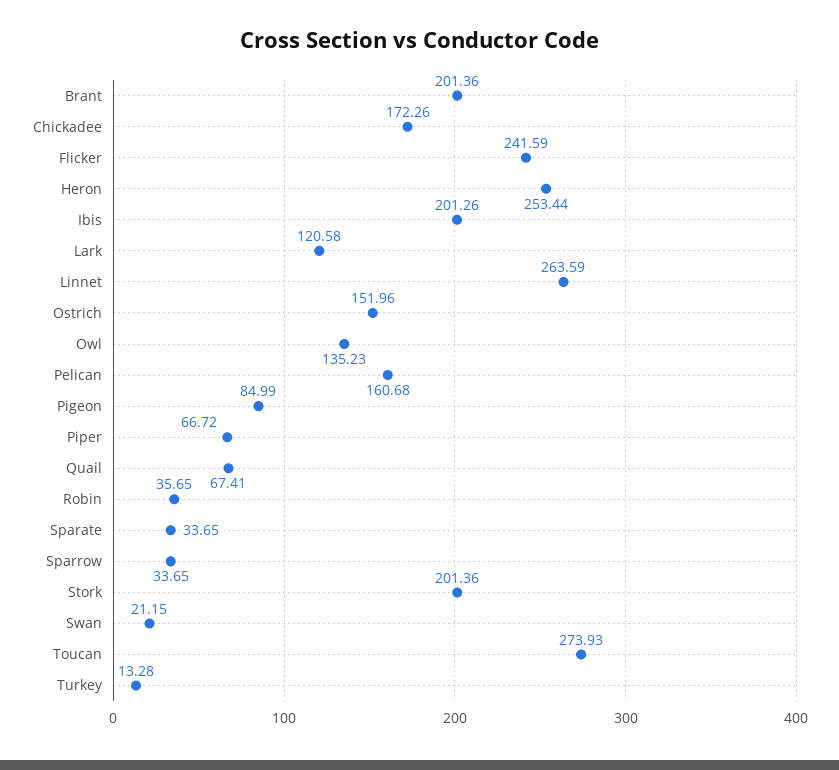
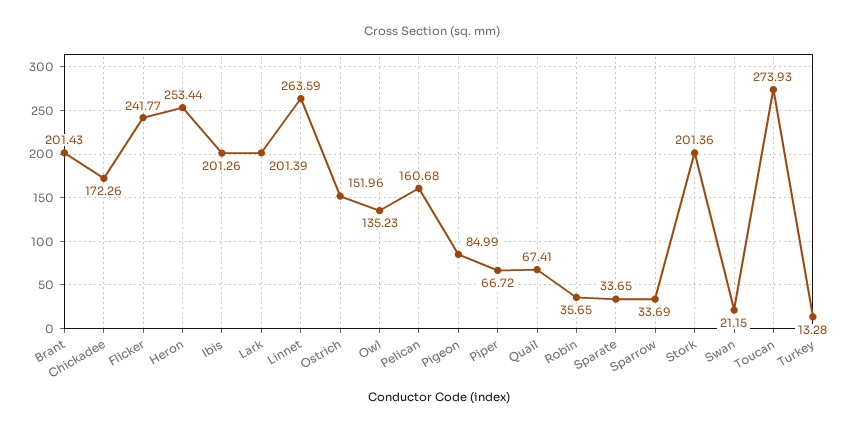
  {
-   "Brant": 201.36,
+   "Brant": 201.43,
    "Chickadee": 172.26,
-   "Flicker": 241.59,
+   "Flicker": 241.77,
    "Heron": 253.44,
    "Ibis": 201.26,
-   "Lark": 120.58,
+   "Lark": 201.39,
    "Linnet": 263.59,
    "Ostrich": 151.96,
    "Owl": 135.23,
    "Pelican": 160.68,
    "Pigeon": 84.99,
    "Piper": 66.72,
    "Quail": 67.41,
    "Robin": 35.65,
    "Sparate": 33.65,
-   "Sparrow": 33.65,
+   "Sparrow": 33.69,
    "Stork": 201.36,
    "Swan": 21.15,
    "Toucan": 273.93,
    "Turkey": 13.28
  }

